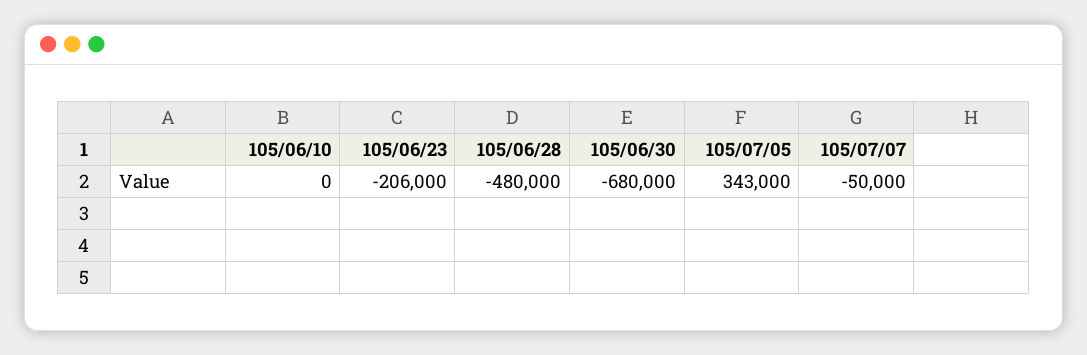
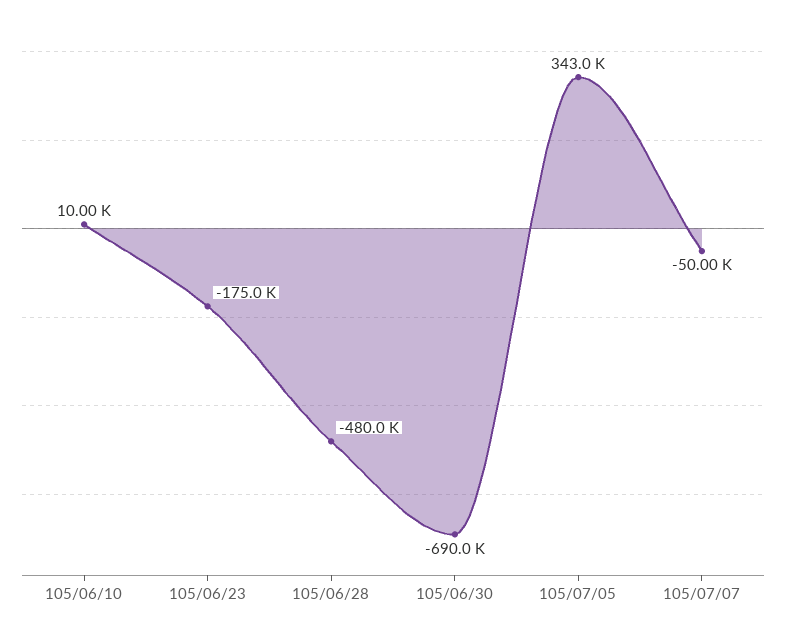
  {
-   "105/06/10": 0,
+   "105/06/10": 10000,
-   "105/06/23": -206000,
+   "105/06/23": -175000,
    "105/06/28": -480000,
-   "105/06/30": -680000,
+   "105/06/30": -690000,
    "105/07/05": 343000,
    "105/07/07": -50000
  }

